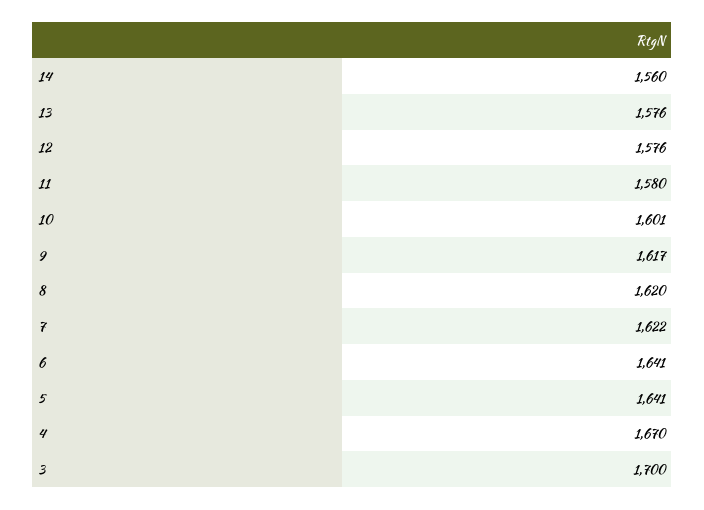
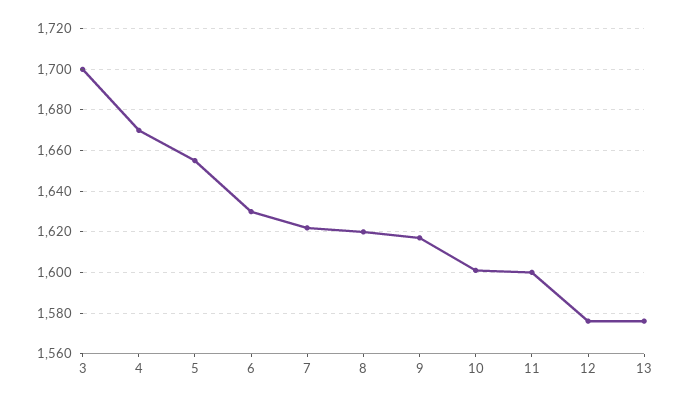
  {
-   "14": 1560,
    "13": 1576,
    "12": 1576,
-   "11": 1580,
+   "11": 1600,
    "10": 1601,
    "9": 1617,
    "8": 1620,
    "7": 1622,
-   "6": 1641,
+   "6": 1630,
-   "5": 1641,
+   "5": 1655,
    "4": 1670,
    "3": 1700
  }

